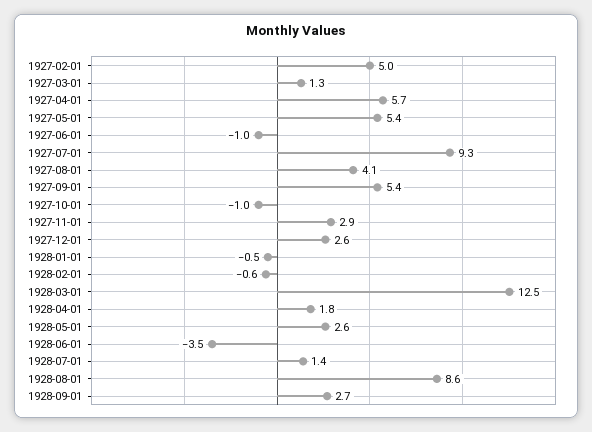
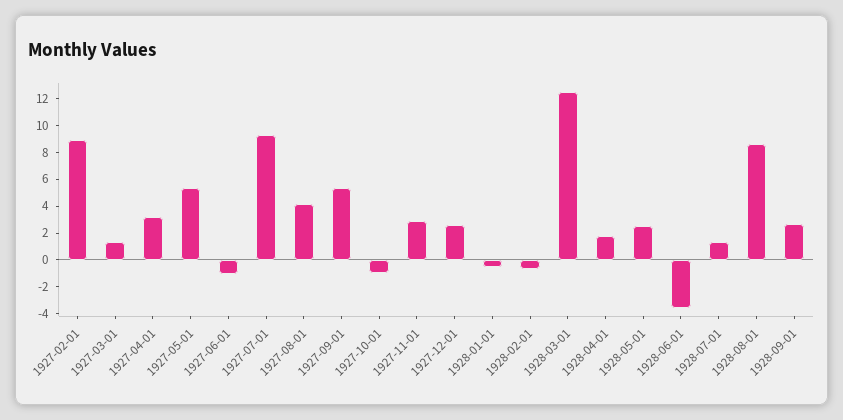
  {
-   "1927-02-01": 5,
+   "1927-02-01": 9,
    "1927-03-01": 1.3,
-   "1927-04-01": 5.7,
+   "1927-04-01": 3,
    "1927-05-01": 5.4,
    "1927-06-01": -1,
    "1927-07-01": 9.3,
    "1927-08-01": 4.1,
    "1927-09-01": 5.4,
    "1927-10-01": -1,
    "1927-11-01": 2.9,
    "1927-12-01": 2.6,
    "1928-01-01": -0.5,
    "1928-02-01": -0.6,
    "1928-03-01": 12.5,
    "1928-04-01": 1.8,
    "1928-05-01": 2.6,
    "1928-06-01": -3.5,
    "1928-07-01": 1.4,
    "1928-08-01": 8.6,
    "1928-09-01": 2.7
  }

